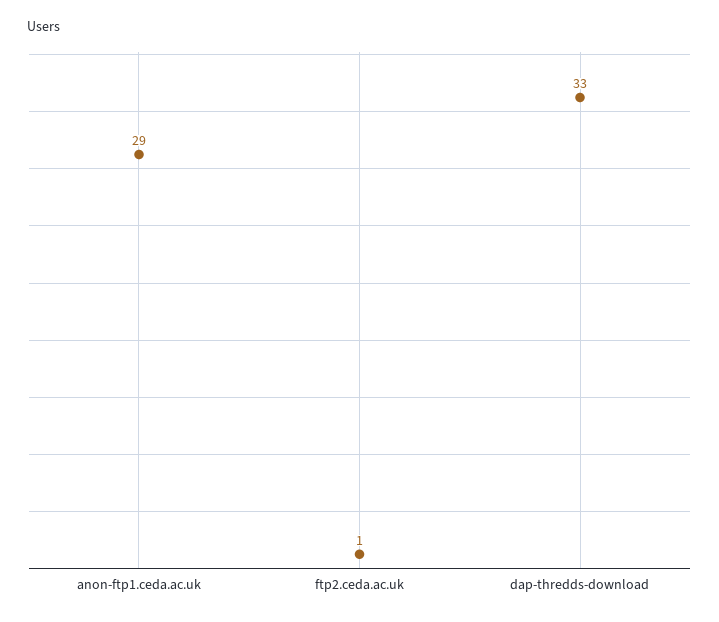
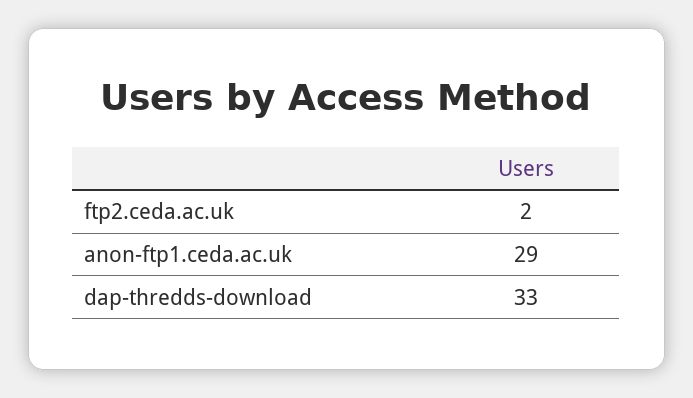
  {
    "anon-ftp1.ceda.ac.uk": 29,
-   "ftp2.ceda.ac.uk": 1,
+   "ftp2.ceda.ac.uk": 2,
    "dap-thredds-download": 33
  }

